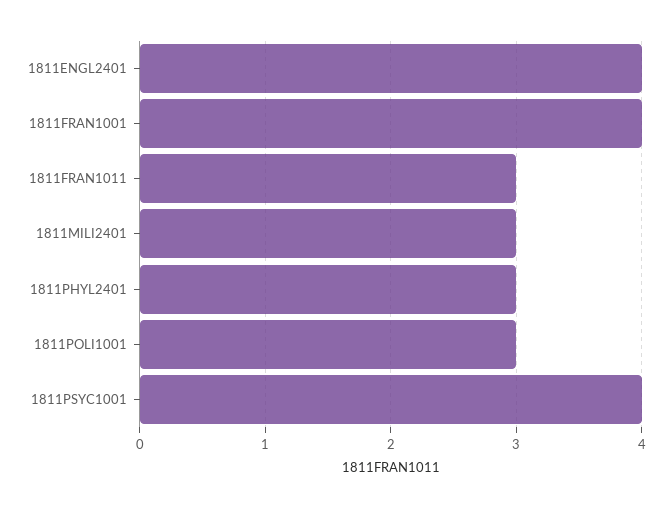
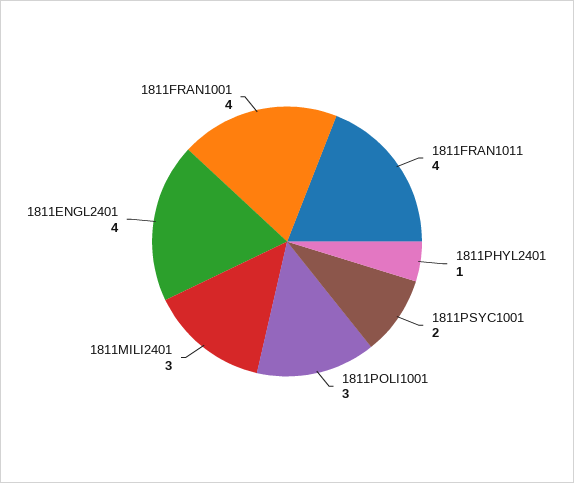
  {
    "1811ENGL2401": 4,
    "1811FRAN1001": 4,
-   "1811FRAN1011": 3,
+   "1811FRAN1011": 4,
    "1811MILI2401": 3,
-   "1811PHYL2401": 3,
+   "1811PHYL2401": 1,
    "1811POLI1001": 3,
-   "1811PSYC1001": 4
+   "1811PSYC1001": 2
  }

